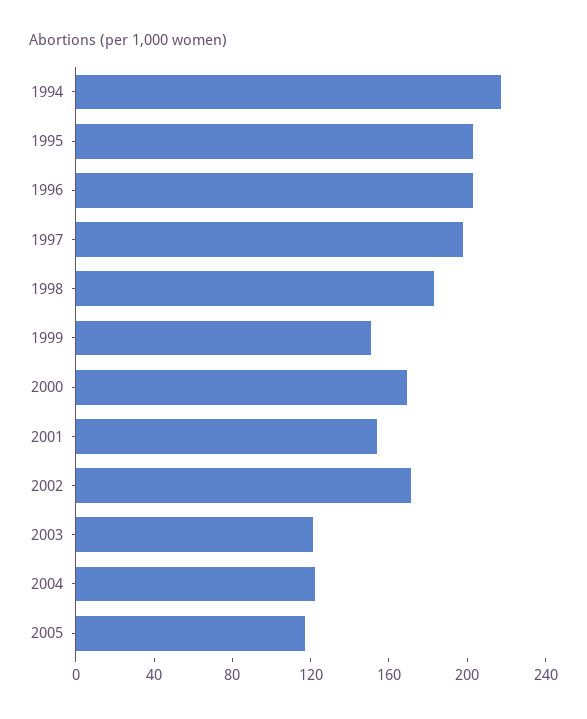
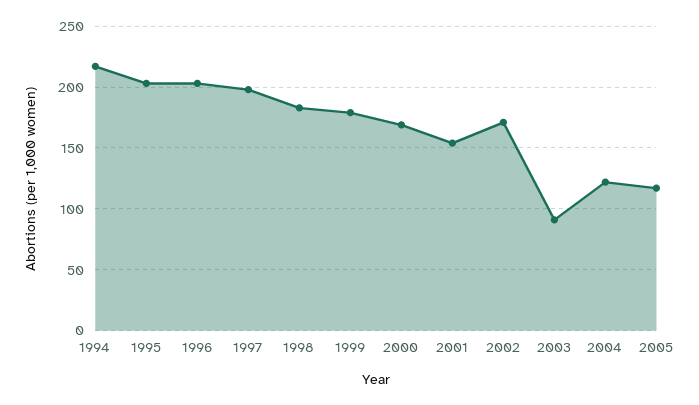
  {
    "1994": 215,
    "1995": 205,
    "1996": 205,
    "1997": 200,
    "1998": 185,
-   "1999": 150,
+   "1999": 180,
    "2000": 170,
    "2001": 155,
    "2002": 170,
-   "2003": 120,
+   "2003": 90,
    "2004": 120,
    "2005": 115
  }

